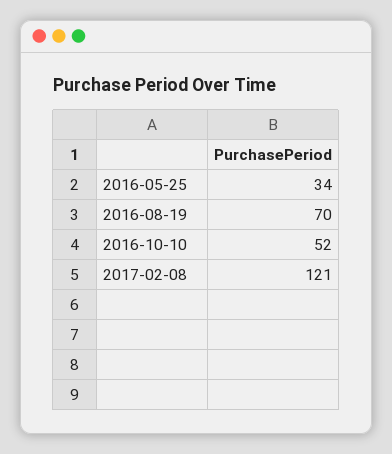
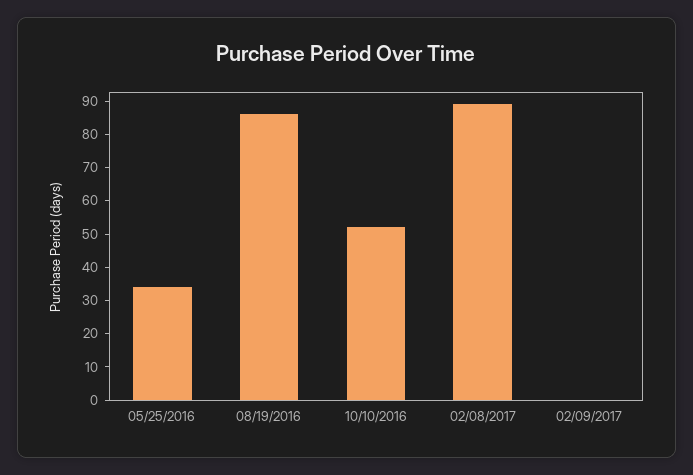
  {
    "2016-05-25": 34,
-   "2016-08-19": 70,
+   "2016-08-19": 85,
    "2016-10-10": 52,
-   "2017-02-08": 121
+   "2017-02-08": 90,
+   "02/09/2017": 0
  }

